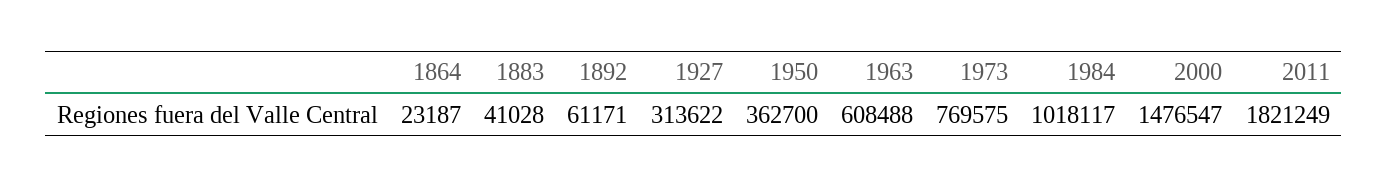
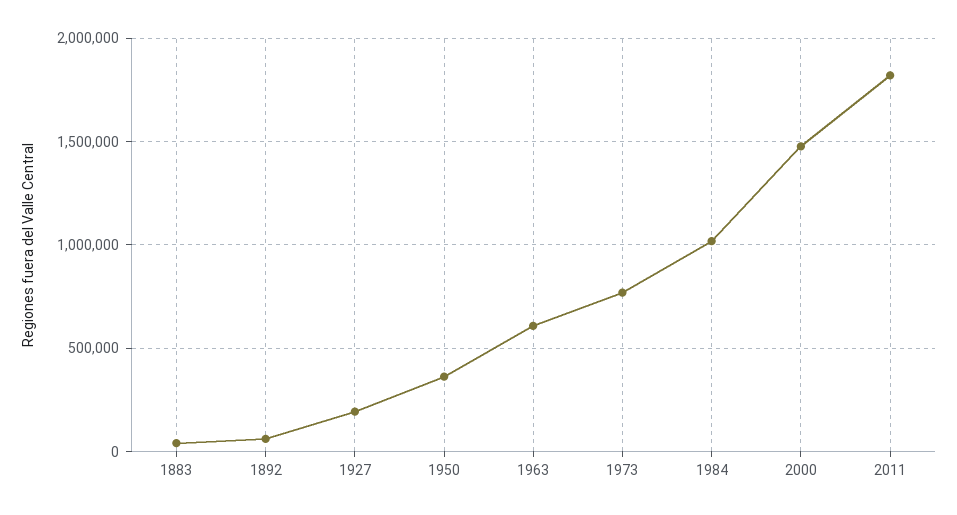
  {
-   "1864": 23187,
    "1883": 41028,
    "1892": 61171,
-   "1927": 313622,
+   "1927": 200000,
    "1950": 362700,
    "1963": 608488,
    "1973": 769575,
    "1984": 1018117,
    "2000": 1476547,
    "2011": 1821249
  }

